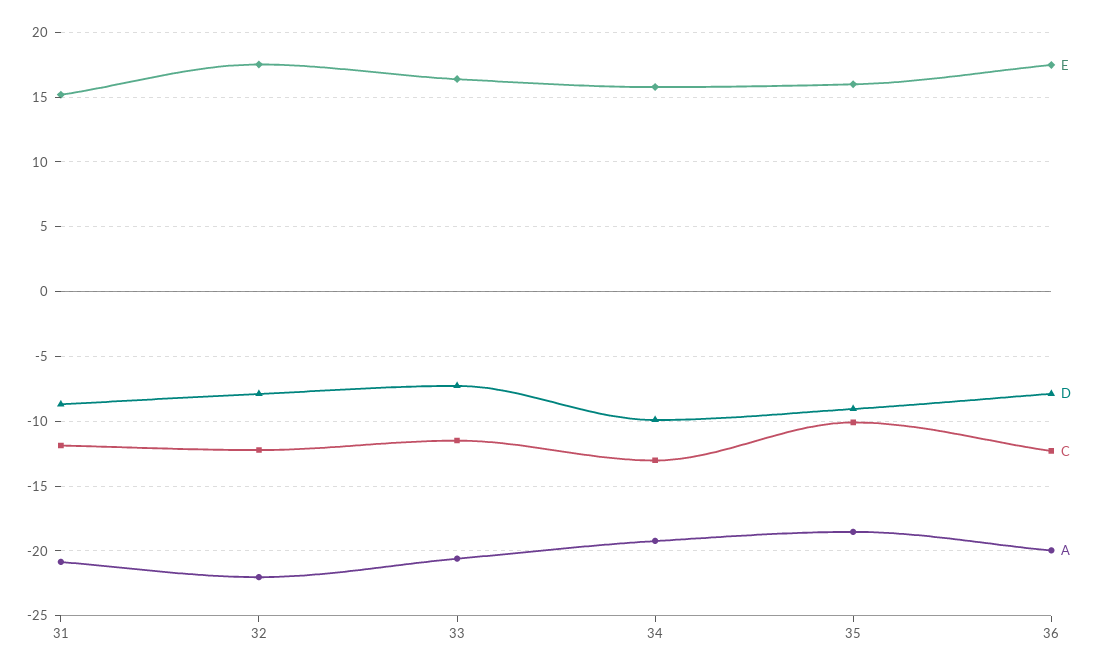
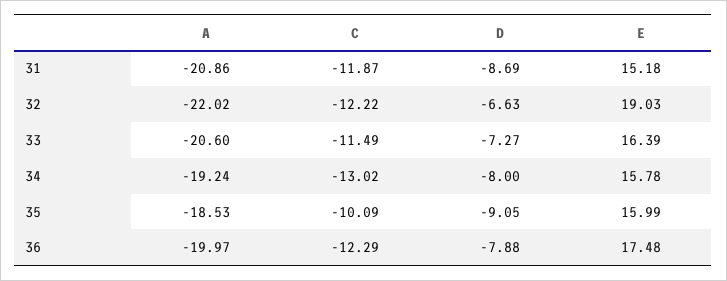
  {
    "E": {
      "31": 15.18,
-     "32": 17.5,
+     "32": 19.03,
      "33": 16.39,
      "34": 15.78,
      "35": 15.99,
      "36": 17.48
    },
    "D": {
      "31": -8.69,
-     "32": -8,
+     "32": -6.63,
      "33": -7.27,
-     "34": -10,
+     "34": -8,
      "35": -9.05,
      "36": -7.88
    },
    "C": {
      "31": -11.87,
      "32": -12.22,
      "33": -11.49,
      "34": -13.02,
      "35": -10.09,
      "36": -12.29
    },
    "A": {
      "31": -20.86,
      "32": -22.02,
      "33": -20.6,
      "34": -19.24,
      "35": -18.53,
      "36": -19.97
    }
  }

